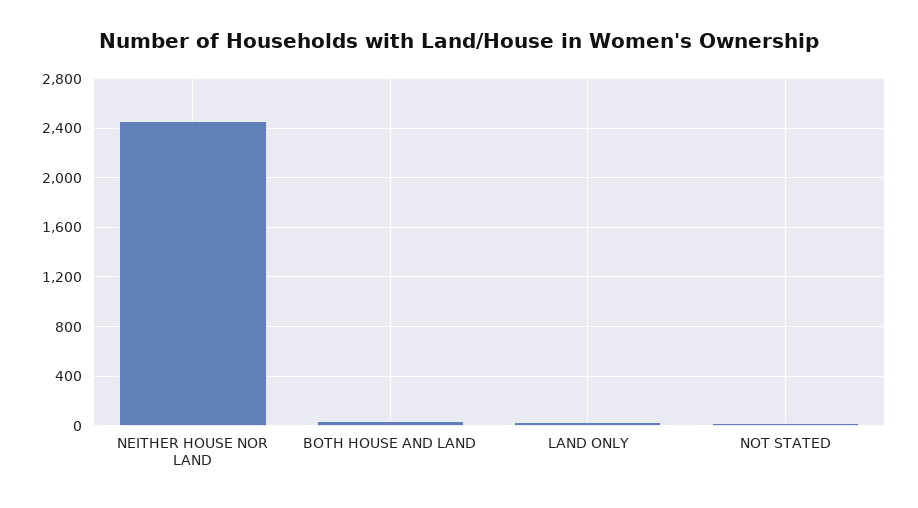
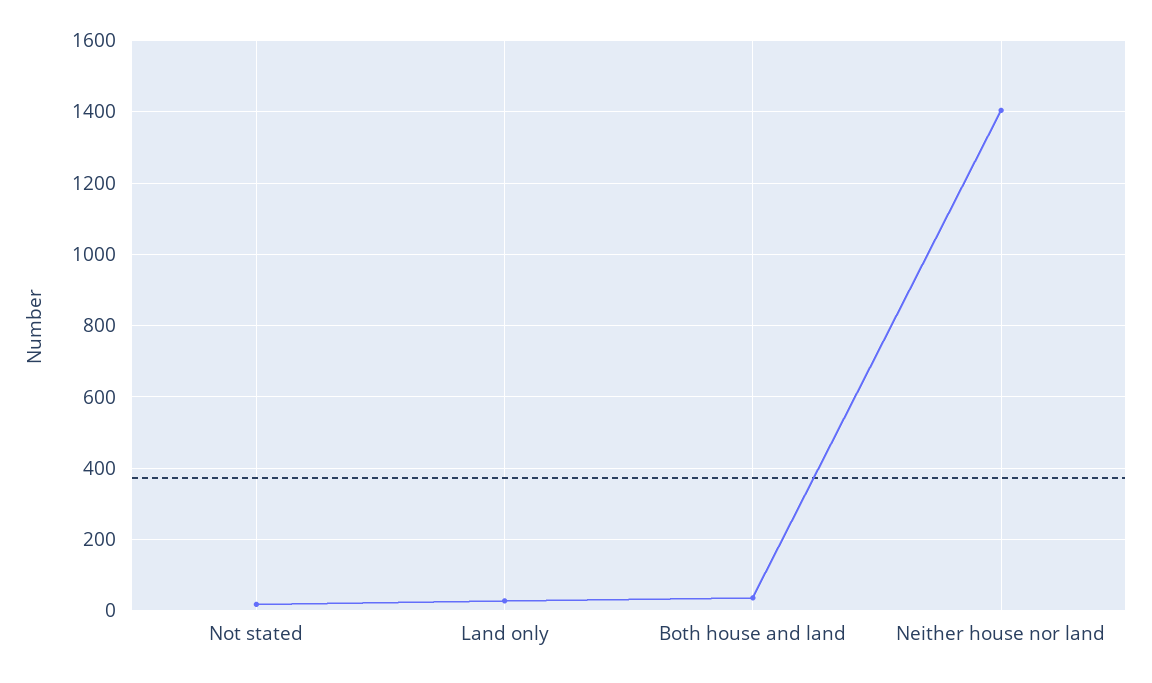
  {
-   "NEITHER HOUSE NOR LAND": 2450,
+   "NEITHER HOUSE NOR LAND": 1400,
    "BOTH HOUSE AND LAND": 40,
    "LAND ONLY": 20,
    "NOT STATED": 20
  }

